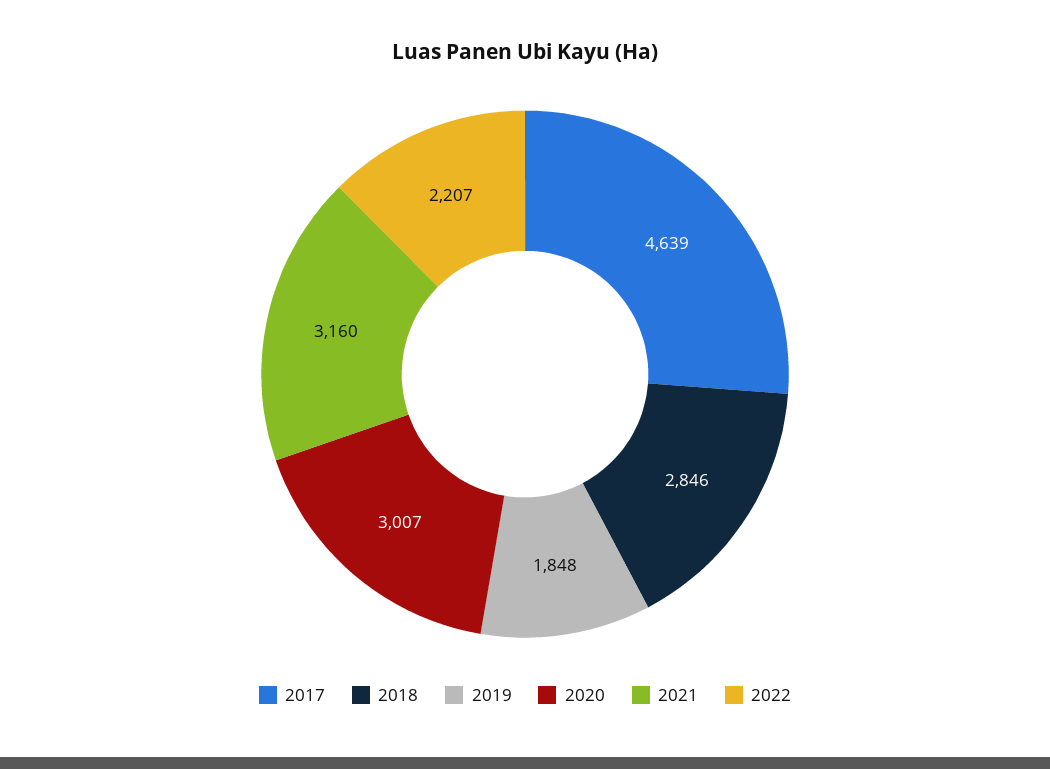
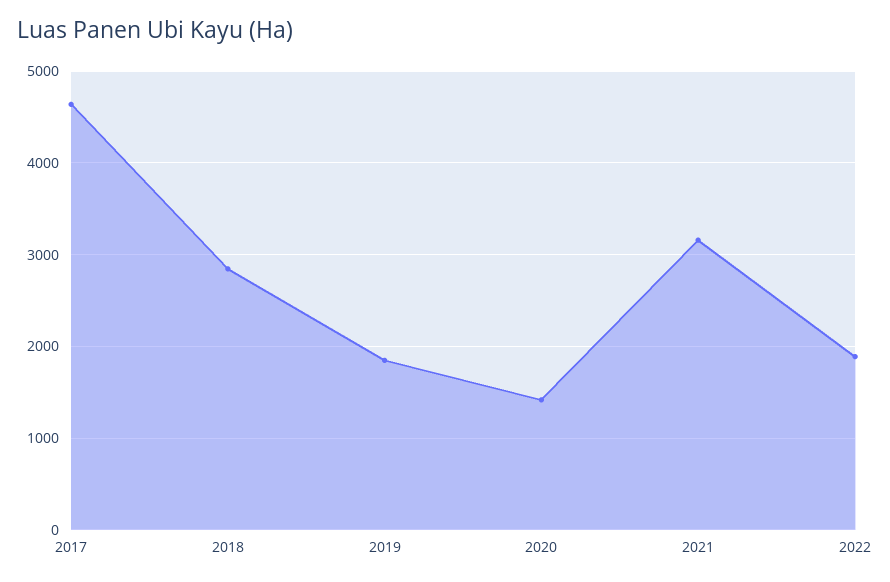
  {
    "2017": 4639,
    "2018": 2846,
    "2019": 1848,
-   "2020": 3007,
+   "2020": 1400,
    "2021": 3160,
-   "2022": 2207
+   "2022": 1900
  }

